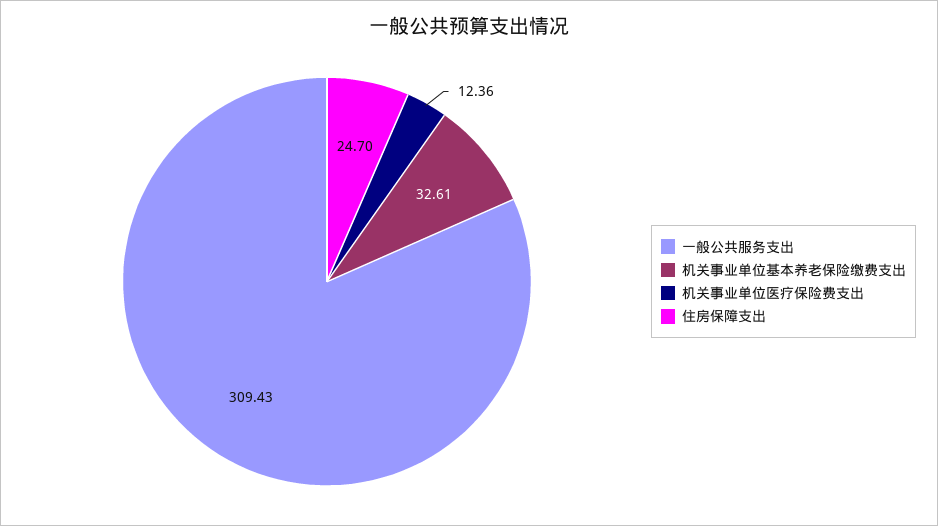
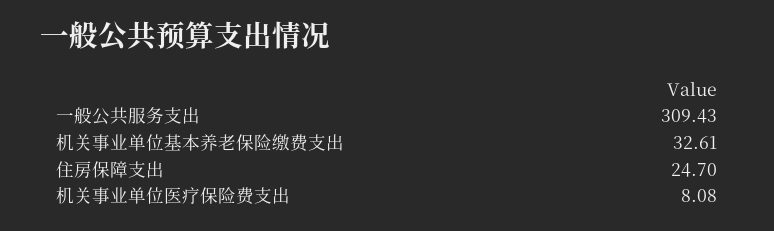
  {
    "一般公共服务支出": 309.43,
    "机关事业单位基本养老保险缴费支出": 32.61,
-   "机关事业单位医疗保险费支出": 12.36,
+   "机关事业单位医疗保险费支出": 8.08,
    "住房保障支出": 24.7
  }

